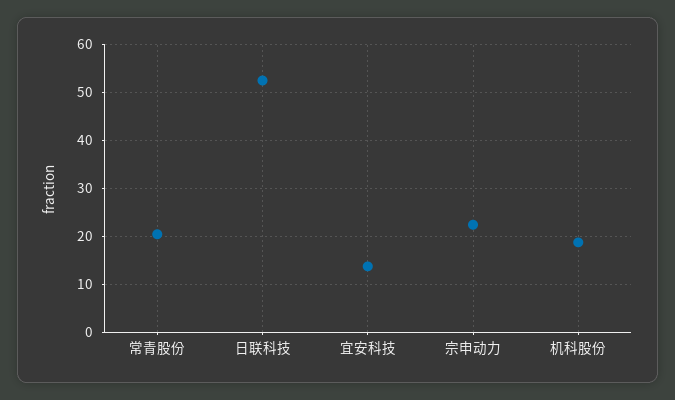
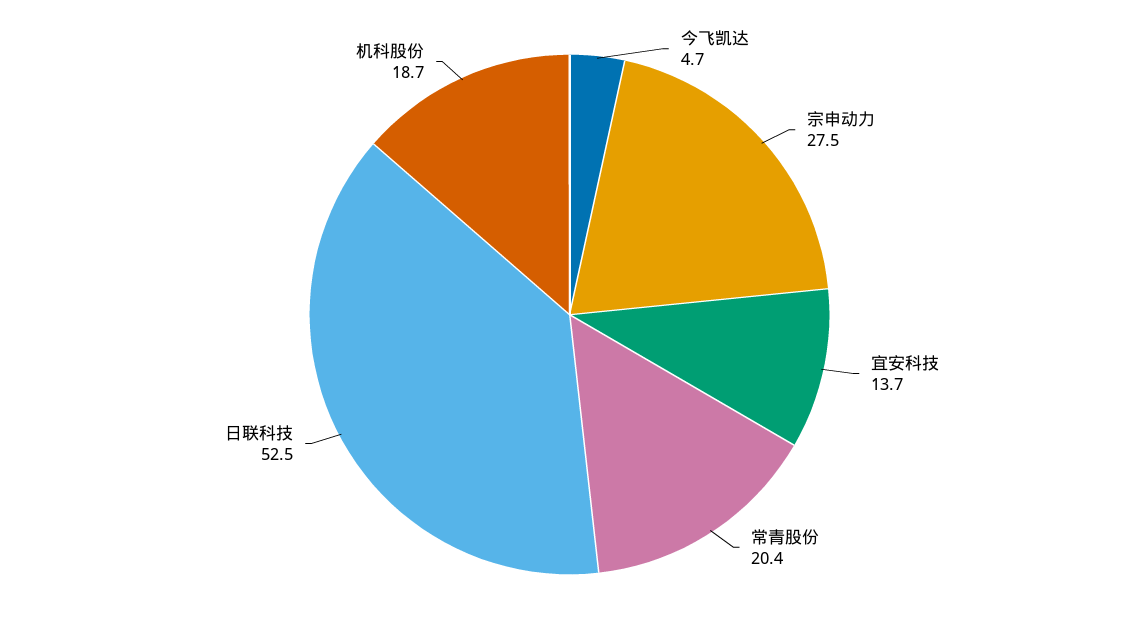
  {
    "常青股份": 20.4,
    "日联科技": 52.5,
    "宜安科技": 13.7,
-   "宗申动力": 22,
+   "宗申动力": 27.5,
-   "机科股份": 18.7
+   "机科股份": 18.7,
+   "今飞凯达": 4.7
  }

